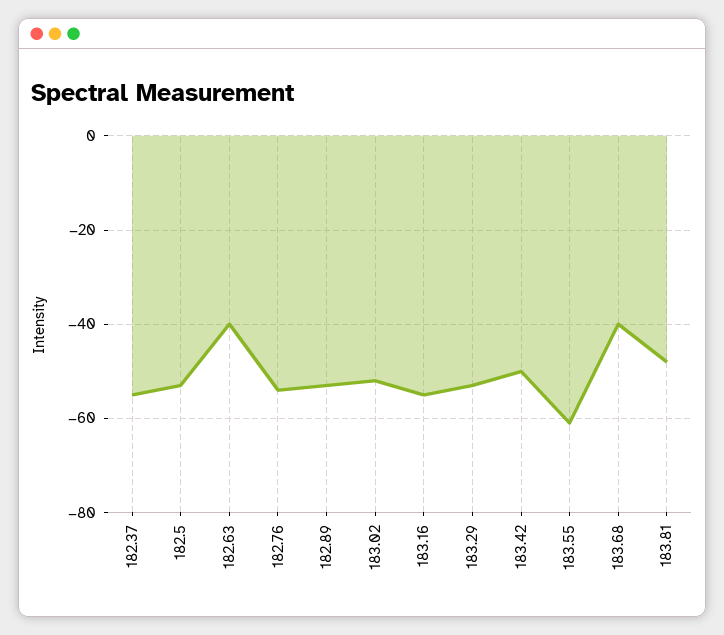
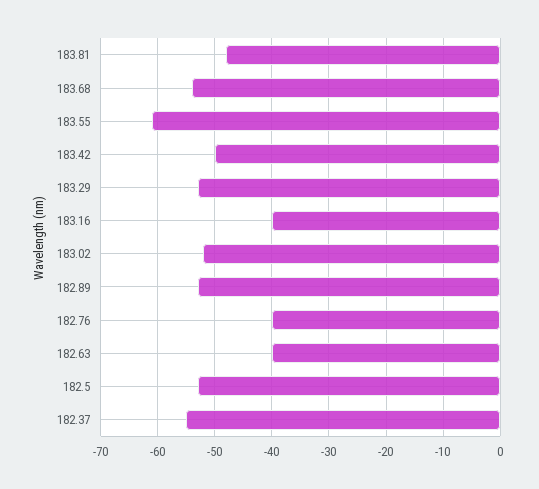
  {
    "182.37": -55,
    "182.5": -55,
    "182.63": -40,
-   "182.76": -55,
+   "182.76": -40,
    "182.89": -55,
    "183.02": -50,
-   "183.16": -55,
+   "183.16": -40,
    "183.29": -55,
    "183.42": -50,
    "183.55": -60,
-   "183.68": -40,
+   "183.68": -55,
    "183.81": -50
  }

